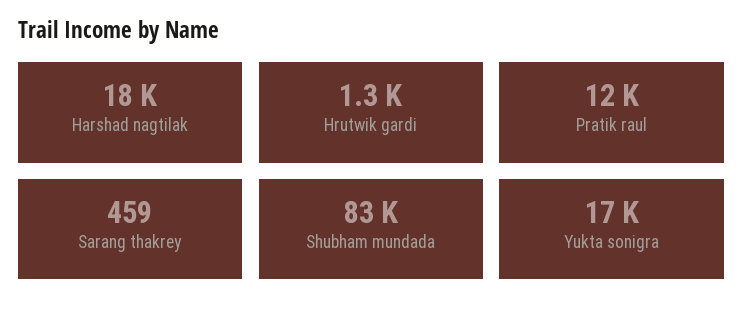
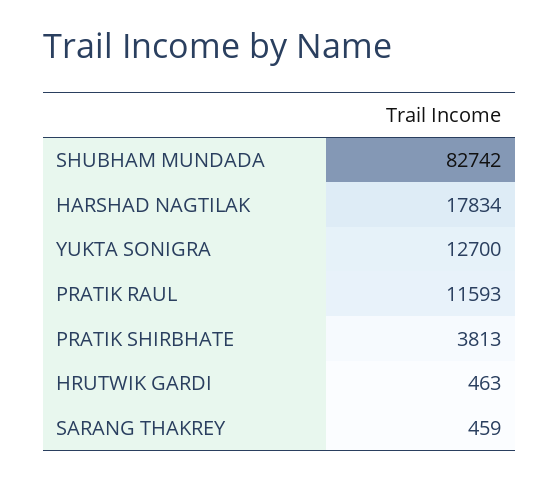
  {
    "Harshad nagtilak": 17834,
-   "Hrutwik gardi": 1300,
+   "Hrutwik gardi": 463,
    "Pratik raul": 11593,
    "Sarang thakrey": 459,
    "Shubham mundada": 82742,
-   "Yukta sonigra": 17000
+   "Yukta sonigra": 12700,
+   "PRATIK SHIRBHATE": 3813
  }

